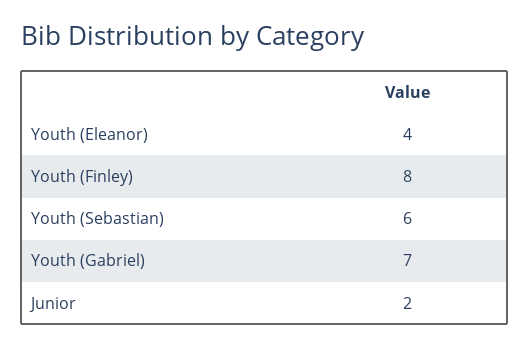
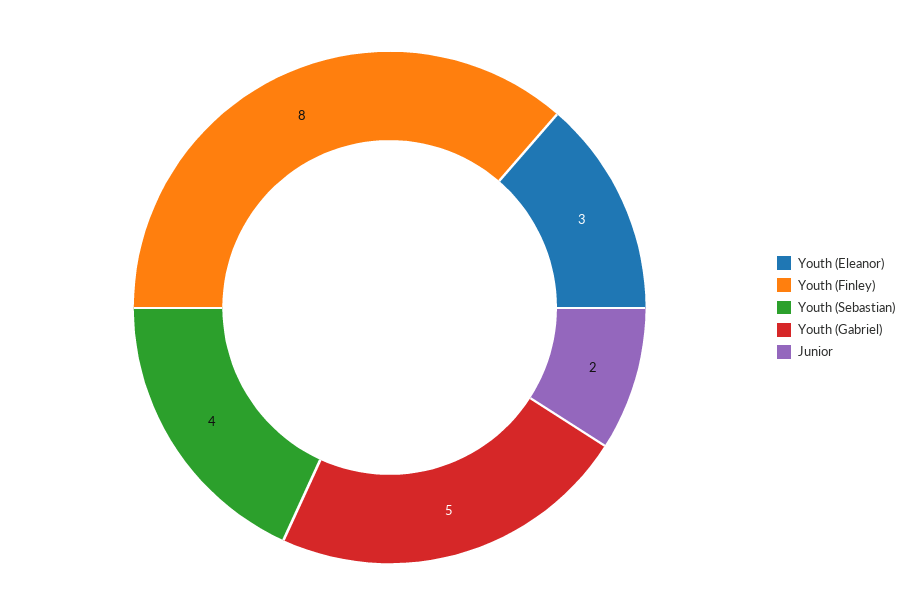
  {
-   "Youth (Eleanor)": 4,
+   "Youth (Eleanor)": 3,
    "Youth (Finley)": 8,
-   "Youth (Sebastian)": 6,
+   "Youth (Sebastian)": 4,
-   "Youth (Gabriel)": 7,
+   "Youth (Gabriel)": 5,
    "Junior": 2
  }

